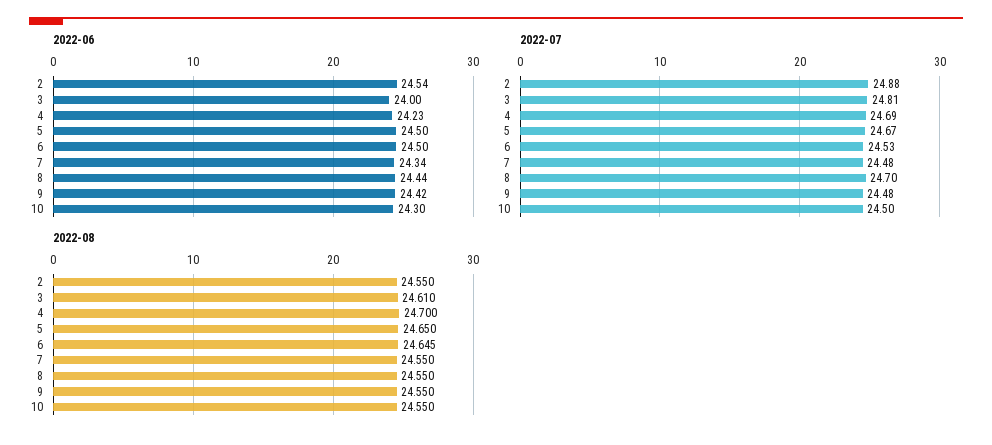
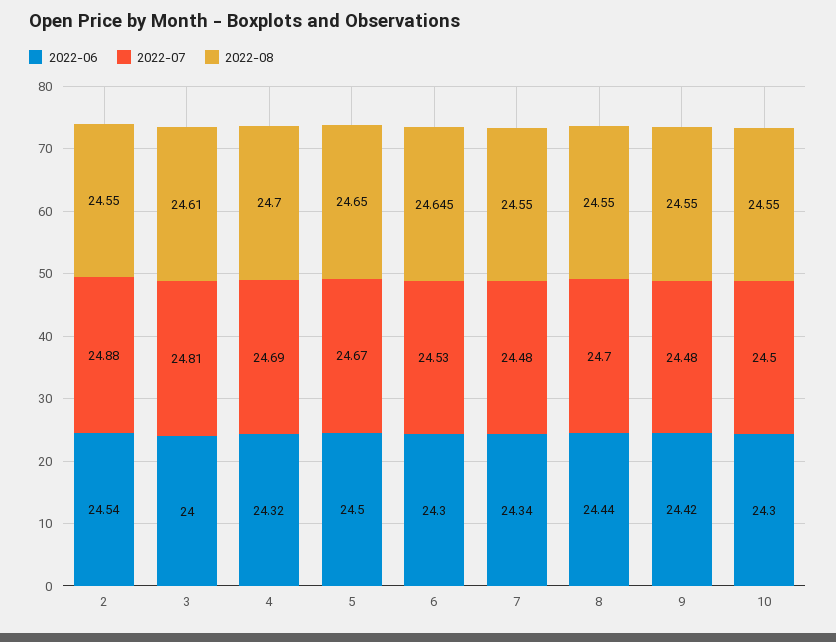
  {
    "2022-06": {
      "2": 24.54,
      "3": 24,
-     "4": 24.23,
+     "4": 24.32,
      "5": 24.5,
-     "6": 24.5,
+     "6": 24.3,
      "7": 24.34,
      "8": 24.44,
      "9": 24.42,
      "10": 24.3
    },
    "2022-07": {
      "2": 24.88,
      "3": 24.81,
      "4": 24.69,
      "5": 24.67,
      "6": 24.53,
      "7": 24.48,
      "8": 24.7,
      "9": 24.48,
      "10": 24.5
    },
    "2022-08": {
      "2": 24.55,
      "3": 24.61,
      "4": 24.7,
      "5": 24.65,
      "6": 24.645,
      "7": 24.55,
      "8": 24.55,
      "9": 24.55,
      "10": 24.55
    }
  }

